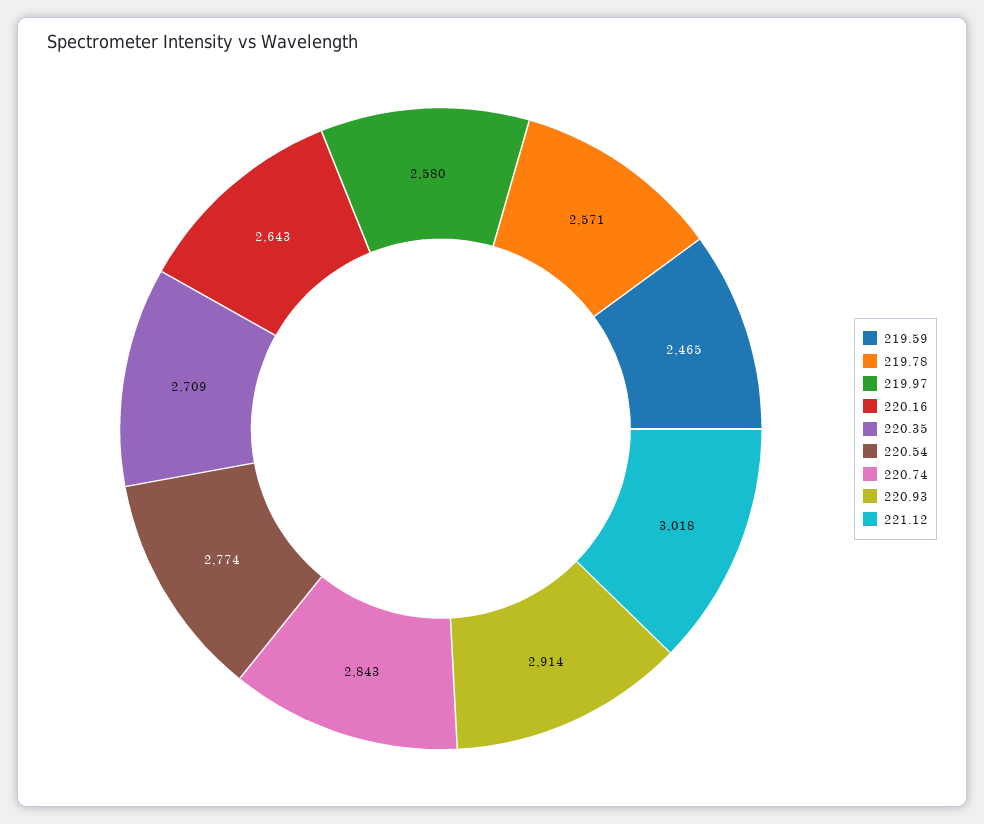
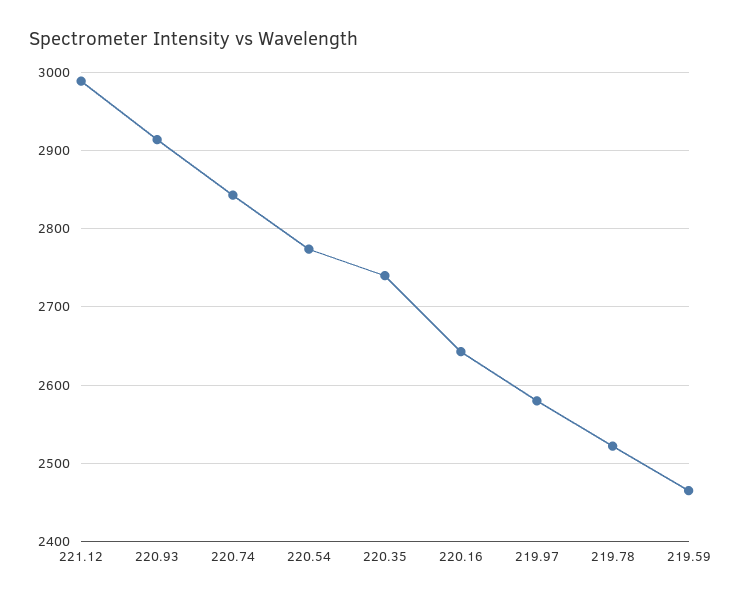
  {
    "219.59": 2465,
-   "219.78": 2571,
+   "219.78": 2520,
    "219.97": 2580,
    "220.16": 2643,
-   "220.35": 2709,
+   "220.35": 2740,
    "220.54": 2774,
    "220.74": 2843,
    "220.93": 2914,
-   "221.12": 3018
+   "221.12": 2990
  }

